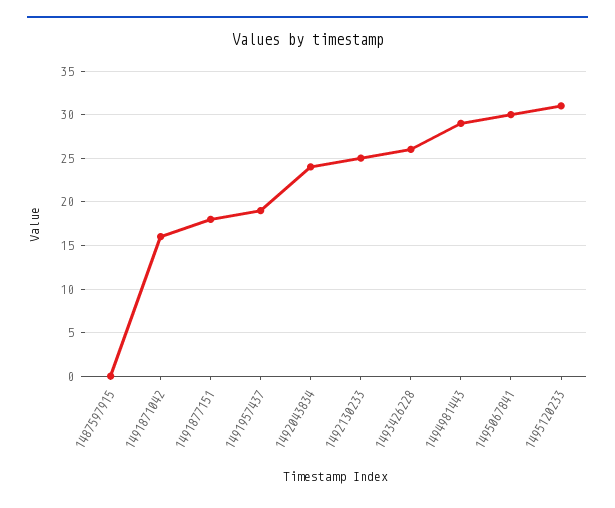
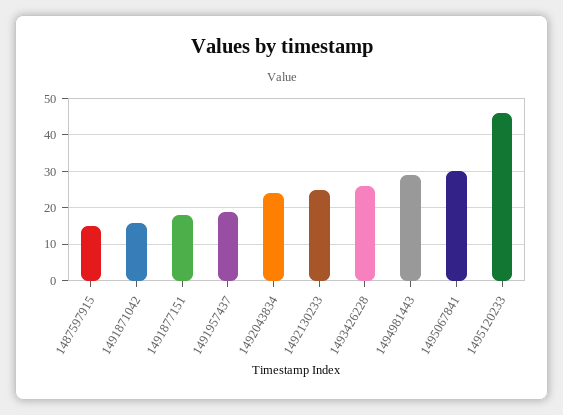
  {
-   "1487597915": 0,
+   "1487597915": 15,
    "1491871042": 16,
    "1491877151": 18,
    "1491957437": 19,
    "1492043834": 24,
    "1492130233": 25,
    "1493426228": 26,
    "1494981443": 29,
    "1495067841": 30,
-   "1495120233": 31
+   "1495120233": 45
  }

